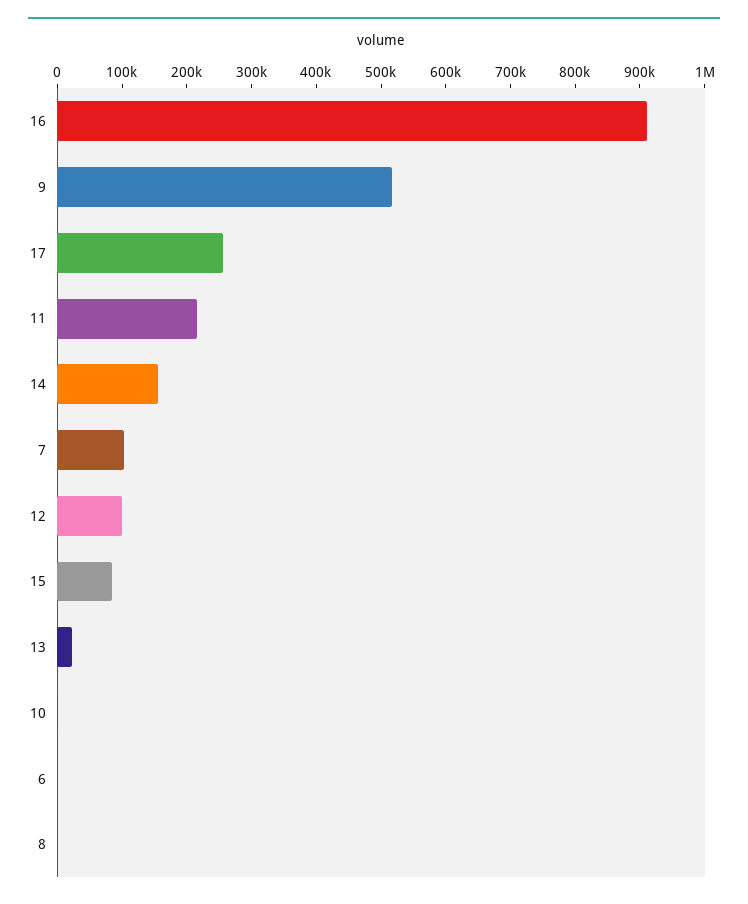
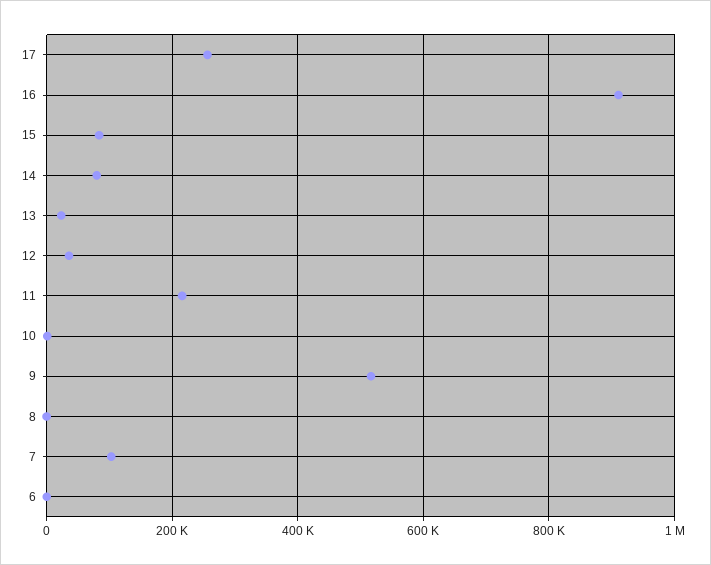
  {
    "16": 920000,
    "9": 520000,
    "17": 260000,
    "11": 220000,
-   "14": 160000,
+   "14": 80000,
    "7": 100000,
-   "12": 100000,
+   "12": 40000,
    "15": 80000,
    "13": 20000,
    "10": 0,
    "6": 0,
    "8": 0
  }

